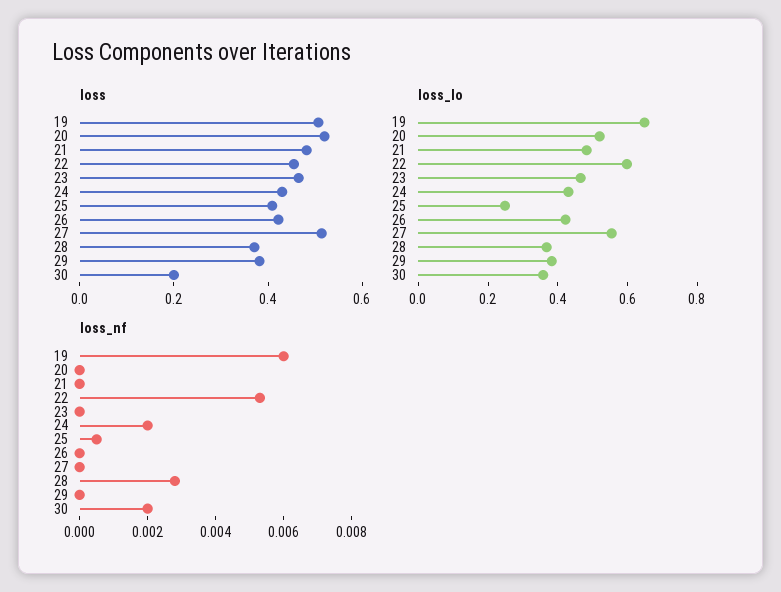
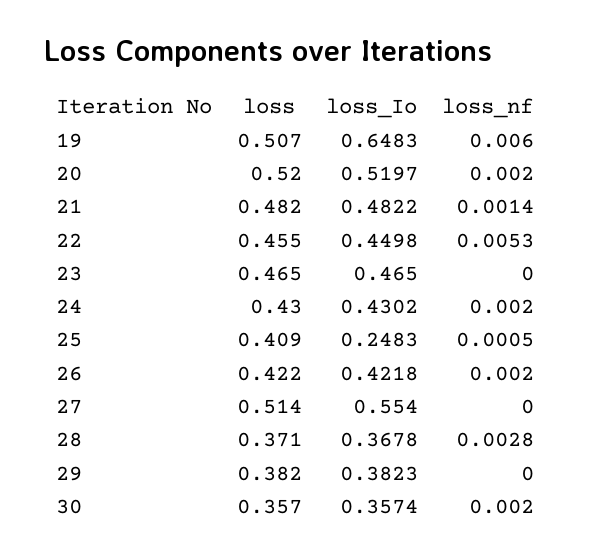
  {
    "loss": {
      "19": 0.507,
      "20": 0.52,
      "21": 0.482,
      "22": 0.455,
      "23": 0.465,
      "24": 0.43,
      "25": 0.409,
      "26": 0.422,
      "27": 0.514,
      "28": 0.371,
      "29": 0.382,
-     "30": 0.2
+     "30": 0.357
    },
    "loss_Io": {
      "19": 0.6483,
      "20": 0.5197,
      "21": 0.4822,
-     "22": 0.6,
+     "22": 0.4498,
      "23": 0.465,
      "24": 0.4302,
      "25": 0.2483,
      "26": 0.4218,
      "27": 0.554,
      "28": 0.3678,
      "29": 0.3823,
      "30": 0.3574
    },
    "loss_nf": {
      "19": 0.006,
-     "20": 0,
+     "20": 0.002,
-     "21": 0,
+     "21": 0.0014,
      "22": 0.0053,
      "23": 0,
      "24": 0.002,
      "25": 0.0005,
-     "26": 0,
+     "26": 0.002,
      "27": 0,
      "28": 0.0028,
      "29": 0,
      "30": 0.002
    }
  }

